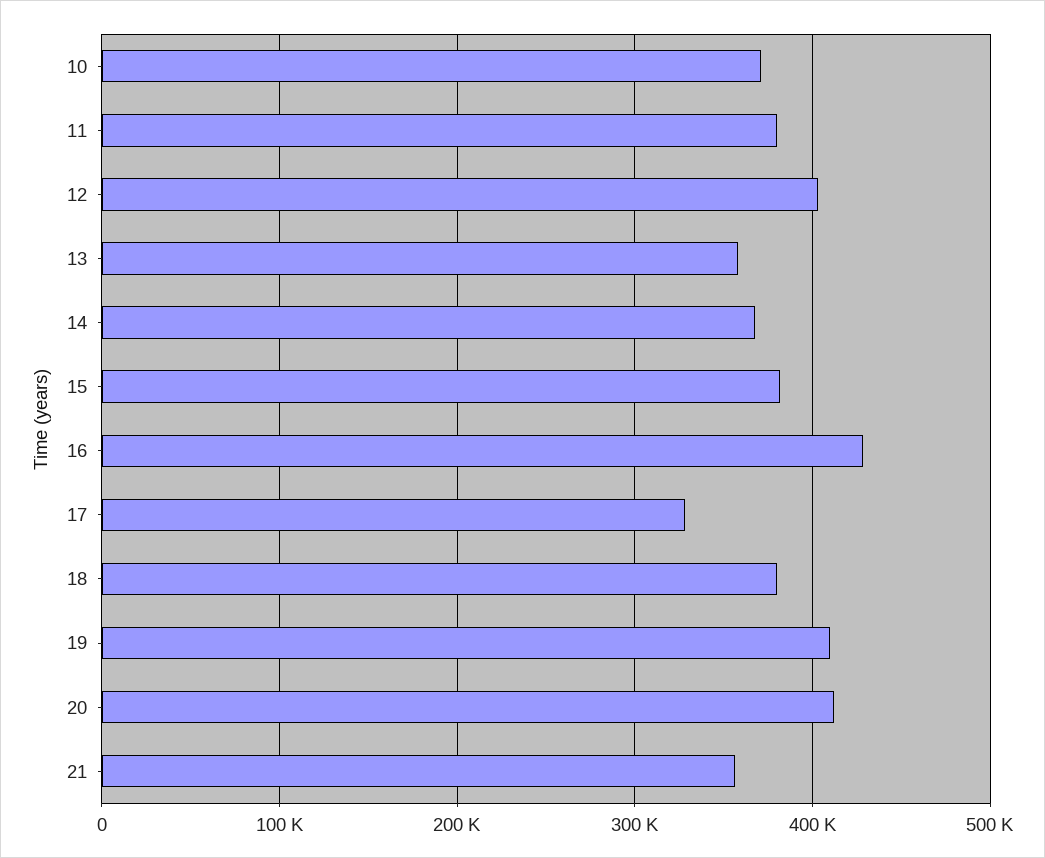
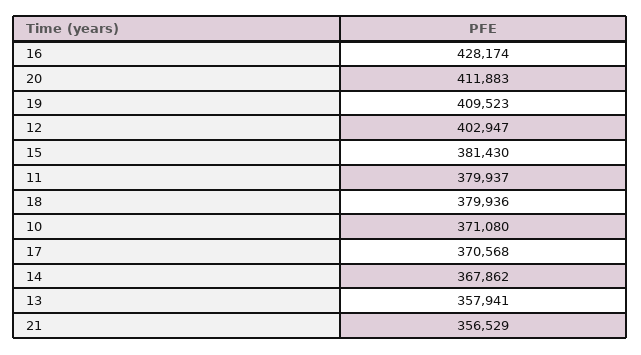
  {
    "10": 371080,
    "11": 379937,
    "12": 402947,
    "13": 357941,
    "14": 367862,
    "15": 381430,
    "16": 428174,
-   "17": 330000,
+   "17": 370568,
    "18": 379936,
    "19": 409523,
    "20": 411883,
    "21": 356529
  }

